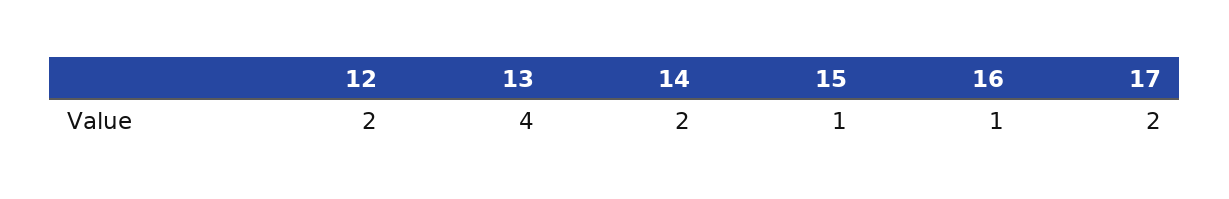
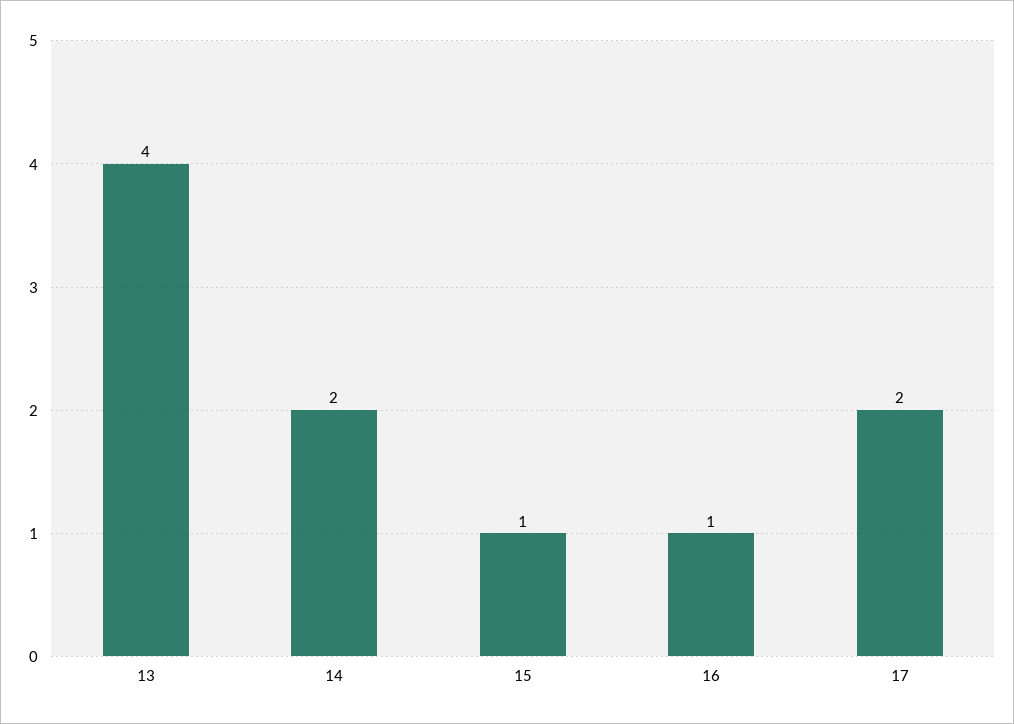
  {
-   "12": 2,
    "13": 4,
    "14": 2,
    "15": 1,
    "16": 1,
    "17": 2
  }

